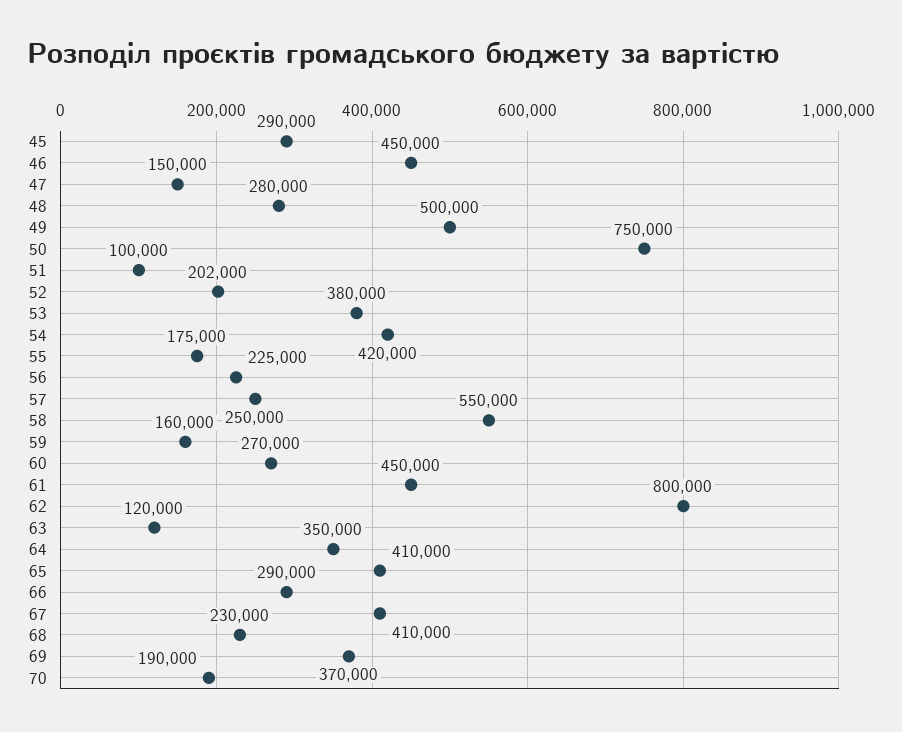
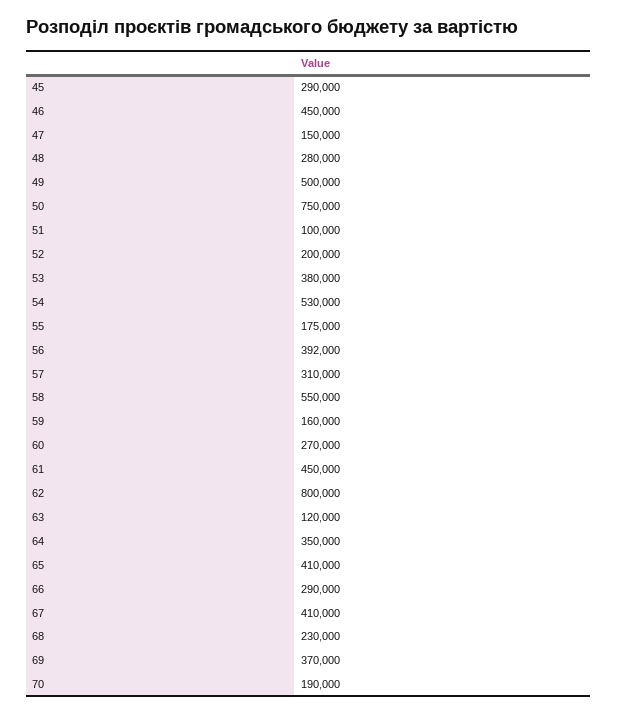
  {
    "45": 290000,
    "46": 450000,
    "47": 150000,
    "48": 280000,
    "49": 500000,
    "50": 750000,
    "51": 100000,
-   "52": 202000,
+   "52": 200000,
    "53": 380000,
-   "54": 420000,
+   "54": 530000,
    "55": 175000,
-   "56": 225000,
+   "56": 392000,
-   "57": 250000,
+   "57": 310000,
    "58": 550000,
    "59": 160000,
    "60": 270000,
    "61": 450000,
    "62": 800000,
    "63": 120000,
    "64": 350000,
    "65": 410000,
    "66": 290000,
    "67": 410000,
    "68": 230000,
    "69": 370000,
    "70": 190000
  }

